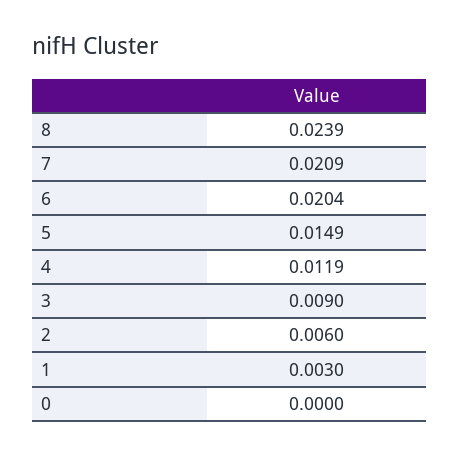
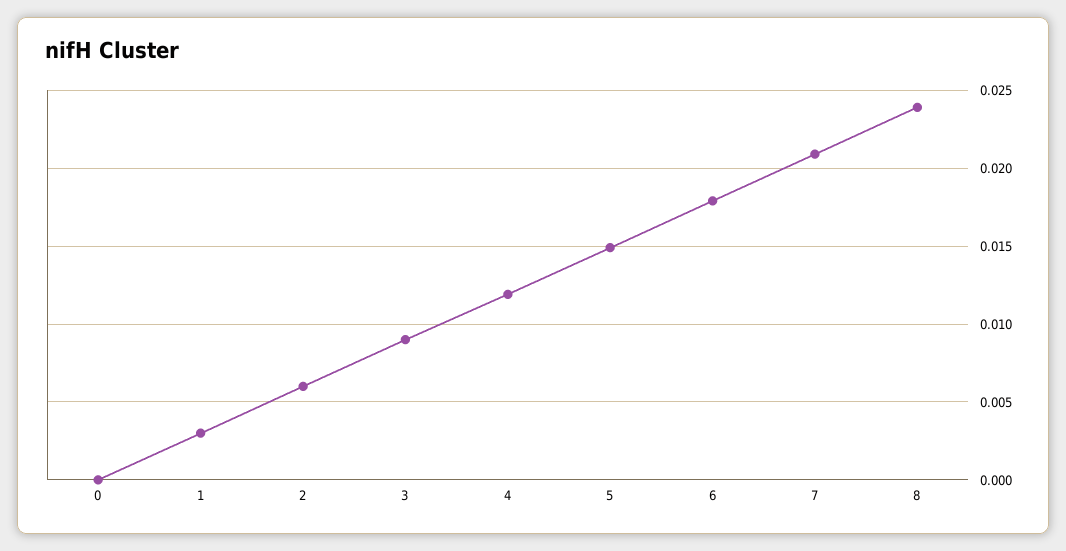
  {
    "8": 0.0239,
    "7": 0.0209,
-   "6": 0.0204,
+   "6": 0.018,
    "5": 0.0149,
    "4": 0.0119,
    "3": 0.009,
    "2": 0.006,
    "1": 0.003,
    "0": 0
  }

